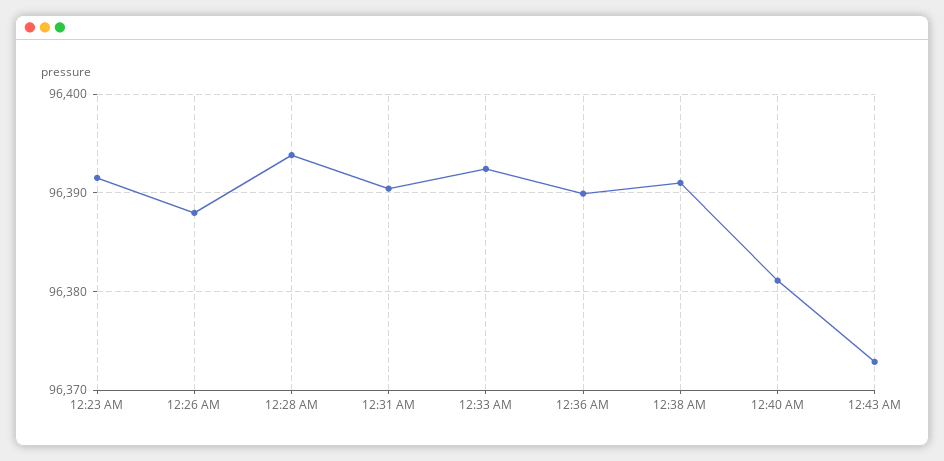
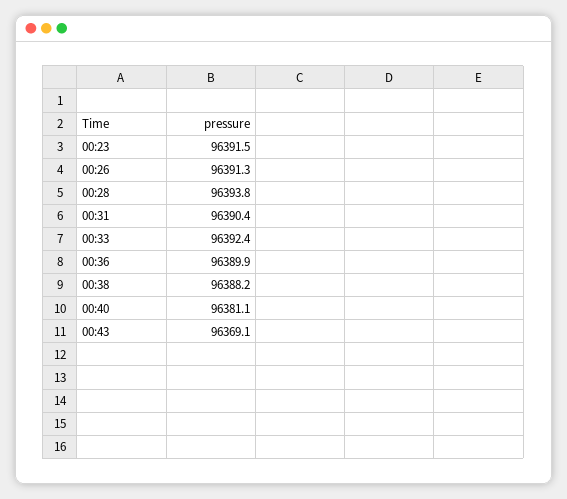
  {
    "12:23 AM": 96391.5,
-   "12:26 AM": 96388,
+   "12:26 AM": 96391.3,
    "12:28 AM": 96393.8,
    "12:31 AM": 96390.4,
    "12:33 AM": 96392.4,
    "12:36 AM": 96389.9,
-   "12:38 AM": 96391,
+   "12:38 AM": 96388.2,
    "12:40 AM": 96381.1,
-   "12:43 AM": 96373
+   "12:43 AM": 96369.1
  }

